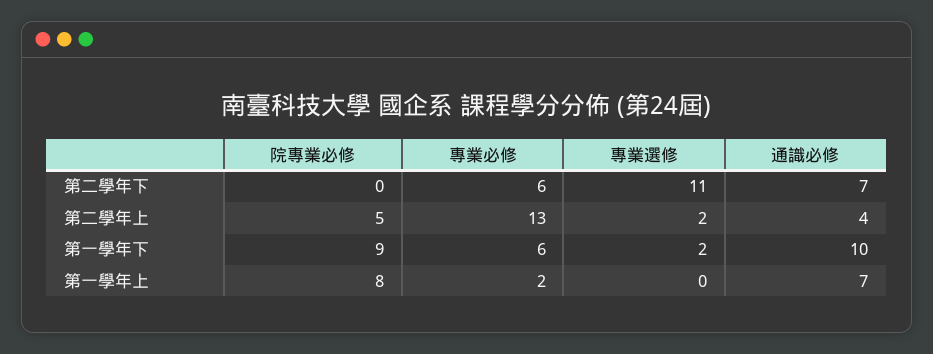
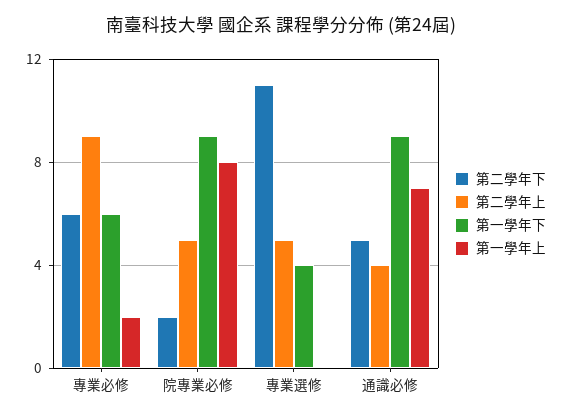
  {
    "第二學年下": {
-     "院專業必修": 0,
+     "院專業必修": 2,
      "專業必修": 6,
      "專業選修": 11,
-     "通識必修": 7
+     "通識必修": 5
    },
    "第二學年上": {
      "院專業必修": 5,
-     "專業必修": 13,
+     "專業必修": 9,
-     "專業選修": 2,
+     "專業選修": 5,
      "通識必修": 4
    },
    "第一學年下": {
      "院專業必修": 9,
      "專業必修": 6,
-     "專業選修": 2,
+     "專業選修": 4,
-     "通識必修": 10
+     "通識必修": 9
    },
    "第一學年上": {
      "院專業必修": 8,
      "專業必修": 2,
      "專業選修": 0,
      "通識必修": 7
    }
  }

